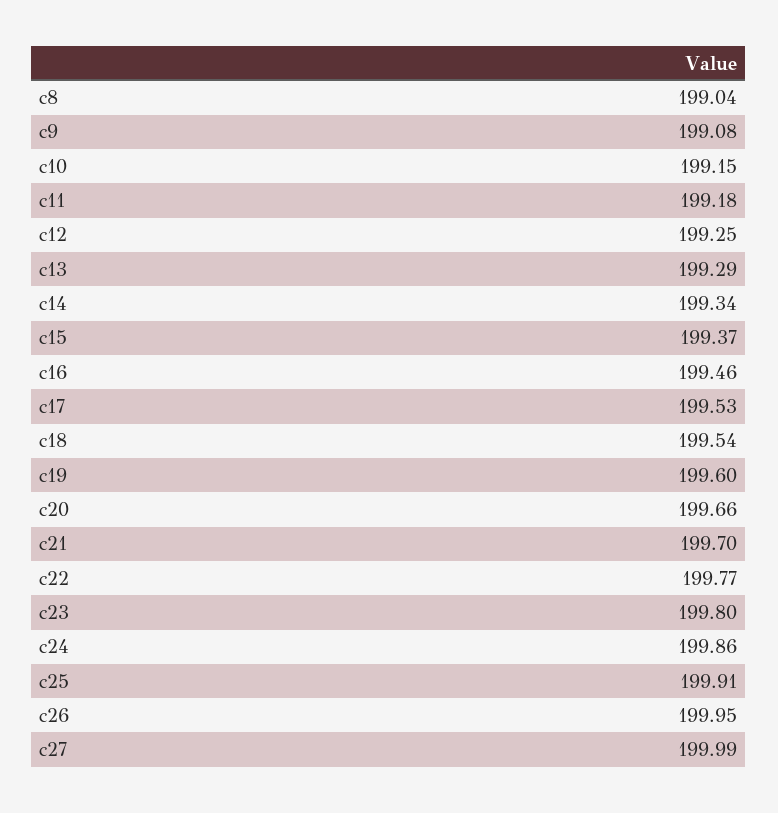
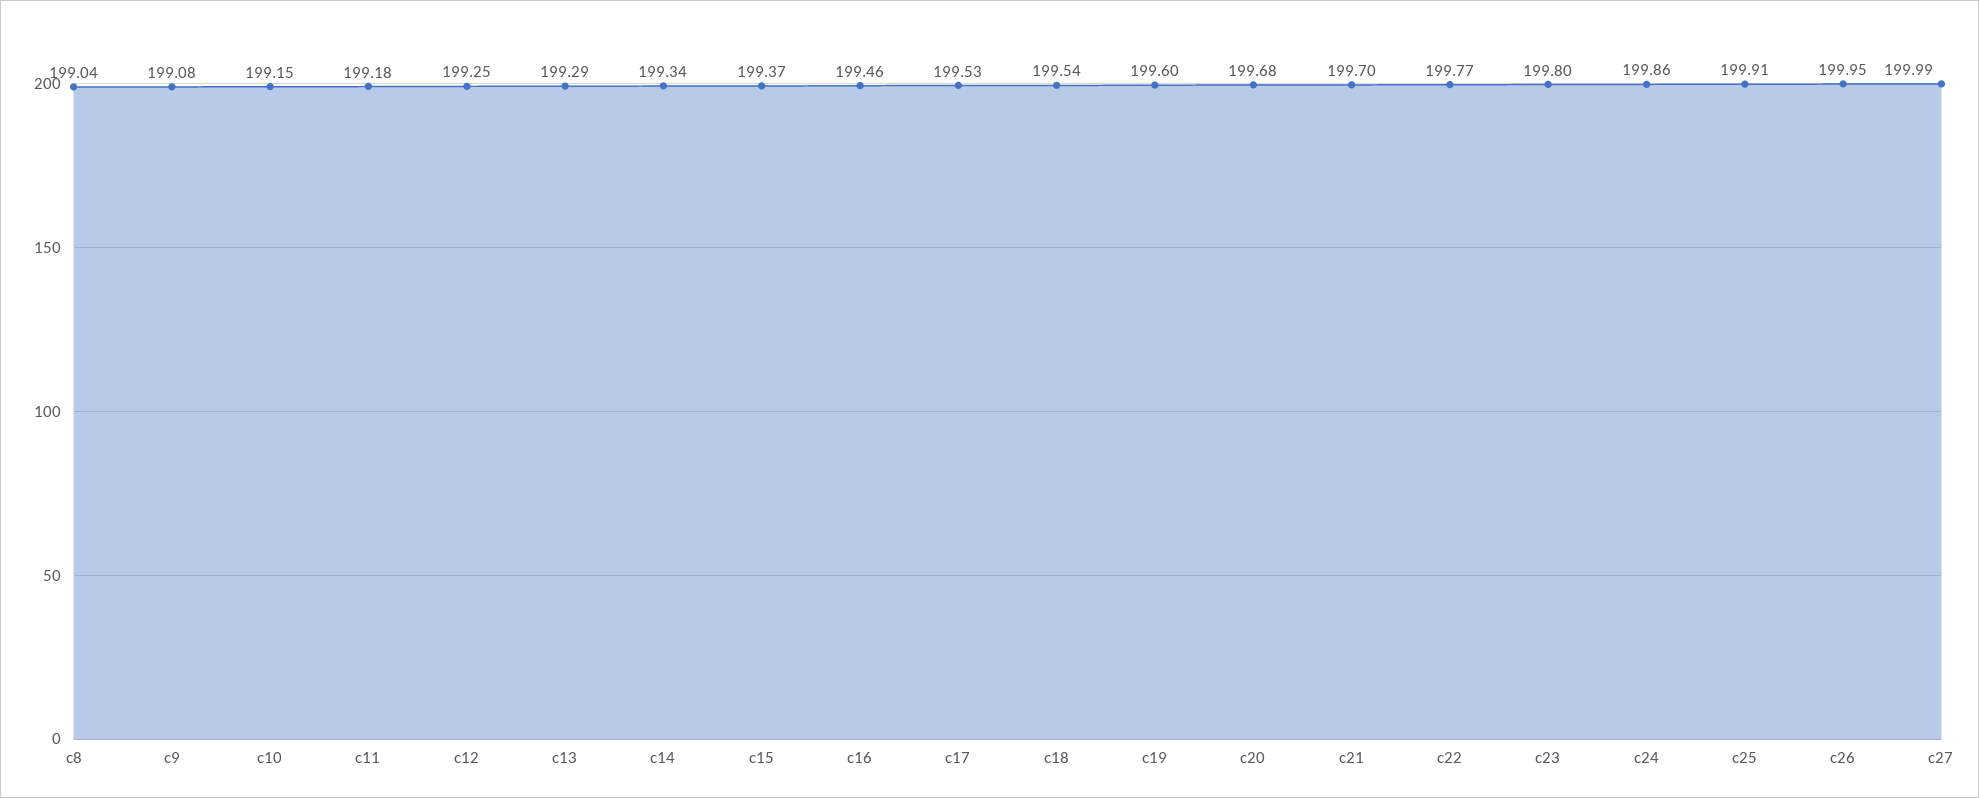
  {
    "c8": 199.04,
    "c9": 199.08,
    "c10": 199.15,
    "c11": 199.18,
    "c12": 199.25,
    "c13": 199.29,
    "c14": 199.34,
    "c15": 199.37,
    "c16": 199.46,
    "c17": 199.53,
    "c18": 199.54,
    "c19": 199.6,
-   "c20": 199.66,
+   "c20": 199.68,
    "c21": 199.7,
    "c22": 199.77,
    "c23": 199.8,
    "c24": 199.86,
    "c25": 199.91,
    "c26": 199.95,
    "c27": 199.99
  }

